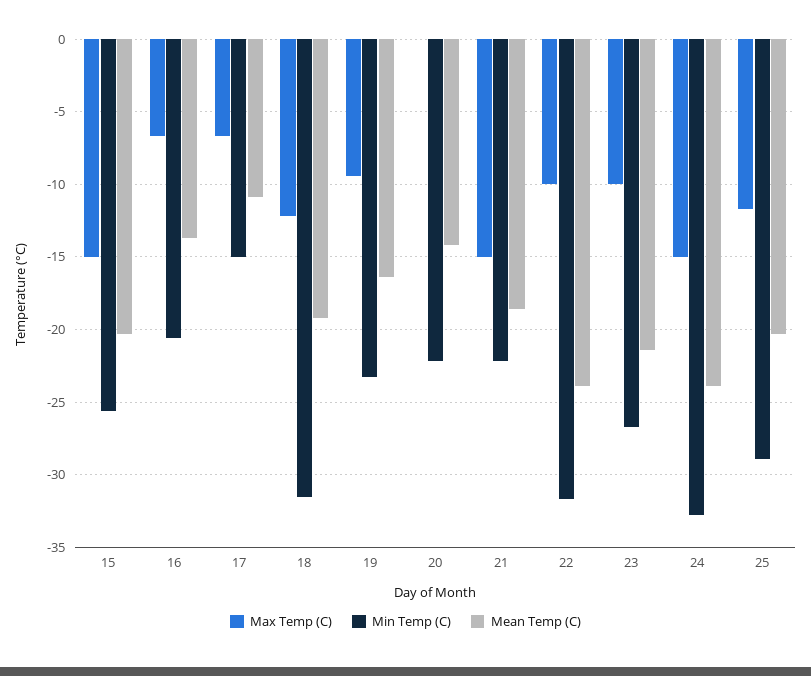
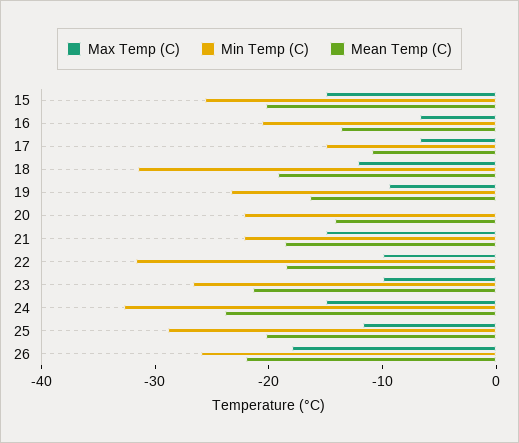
  {
    "Max Temp (C)": {
      "15": -15,
      "16": -6.5,
      "17": -6.5,
      "18": -12,
      "19": -9.5,
      "20": 0,
      "21": -15,
      "22": -10,
      "23": -10,
      "24": -15,
-     "25": -11.5
+     "25": -11.5,
+     "26": -18
    },
    "Min Temp (C)": {
      "15": -25.5,
      "16": -20.5,
      "17": -15,
      "18": -31.5,
      "19": -23.5,
      "20": -22,
      "21": -22,
      "22": -31.5,
      "23": -26.5,
      "24": -33,
-     "25": -29
+     "25": -29,
+     "26": -26
    },
    "Mean Temp (C)": {
      "15": -20.5,
      "16": -13.5,
      "17": -11,
      "18": -19,
      "19": -16.5,
      "20": -14,
      "21": -18.5,
-     "22": -24,
+     "22": -18,
      "23": -21.5,
      "24": -24,
-     "25": -20.5
+     "25": -20.5,
+     "26": -22
    }
  }

